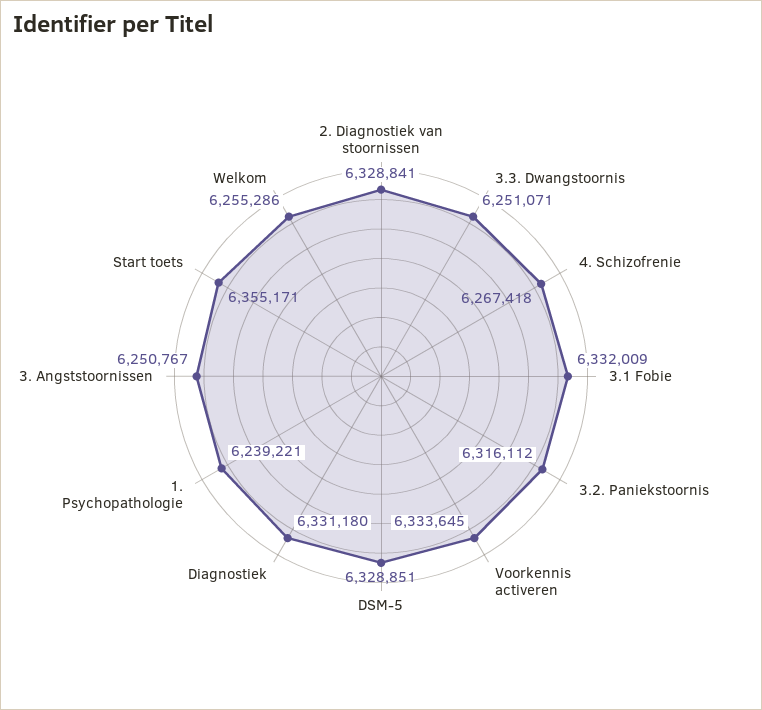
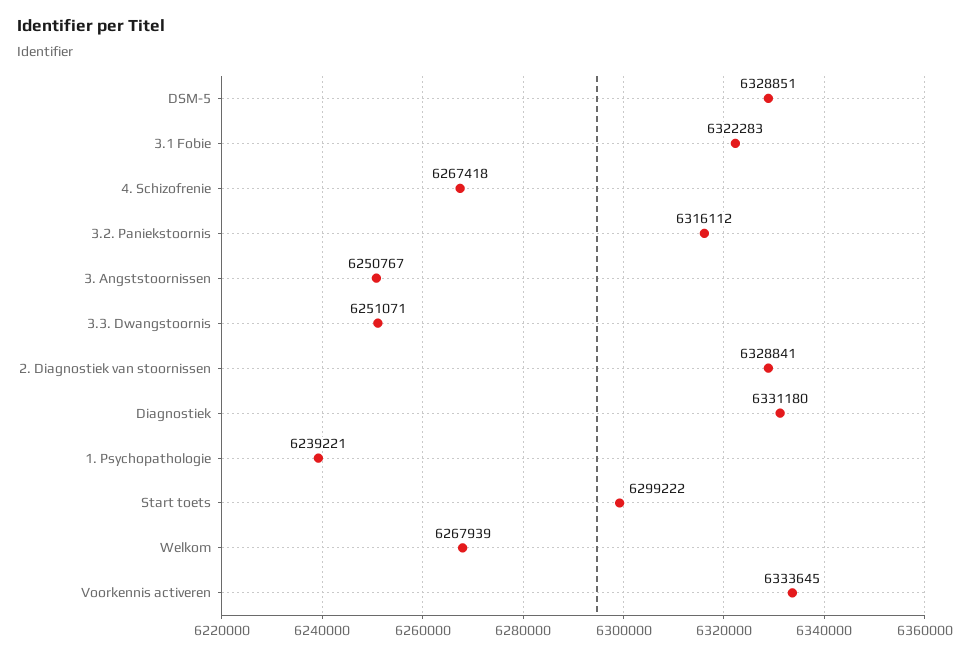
  {
    "2. Diagnostiek van stoornissen": 6328841,
    "3.3. Dwangstoornis": 6251071,
    "4. Schizofrenie": 6267418,
-   "3.1 Fobie": 6332009,
+   "3.1 Fobie": 6322283,
    "3.2. Paniekstoornis": 6316112,
    "Voorkennis activeren": 6333645,
    "DSM-5": 6328851,
    "Diagnostiek": 6331180,
    "1. Psychopathologie": 6239221,
    "3. Angststoornissen": 6250767,
-   "Start toets": 6355171,
+   "Start toets": 6299222,
-   "Welkom": 6255286
+   "Welkom": 6267939
  }

